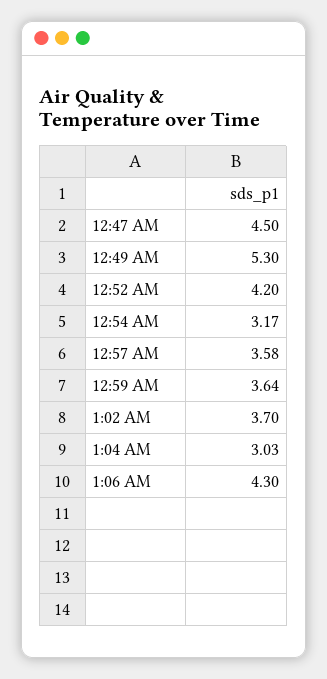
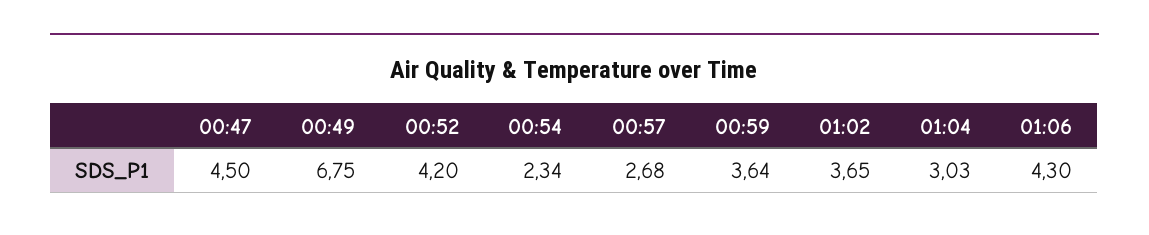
  {
    "12:47 AM": 4.5,
-   "12:49 AM": 5.3,
+   "12:49 AM": 6.75,
    "12:52 AM": 4.2,
-   "12:54 AM": 3.17,
+   "12:54 AM": 2.34,
-   "12:57 AM": 3.58,
+   "12:57 AM": 2.68,
    "12:59 AM": 3.64,
-   "1:02 AM": 3.7,
+   "1:02 AM": 3.65,
    "1:04 AM": 3.03,
    "1:06 AM": 4.3
  }

